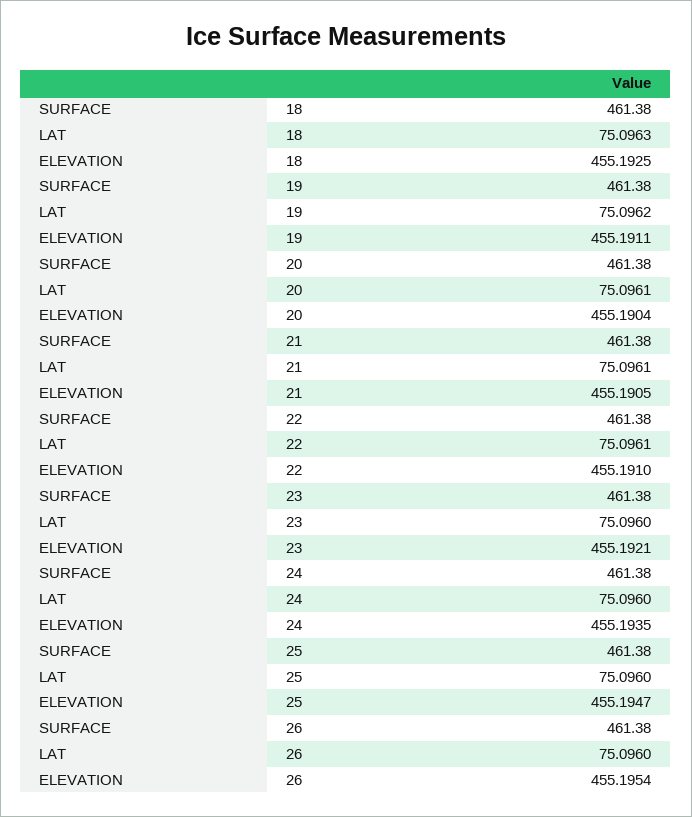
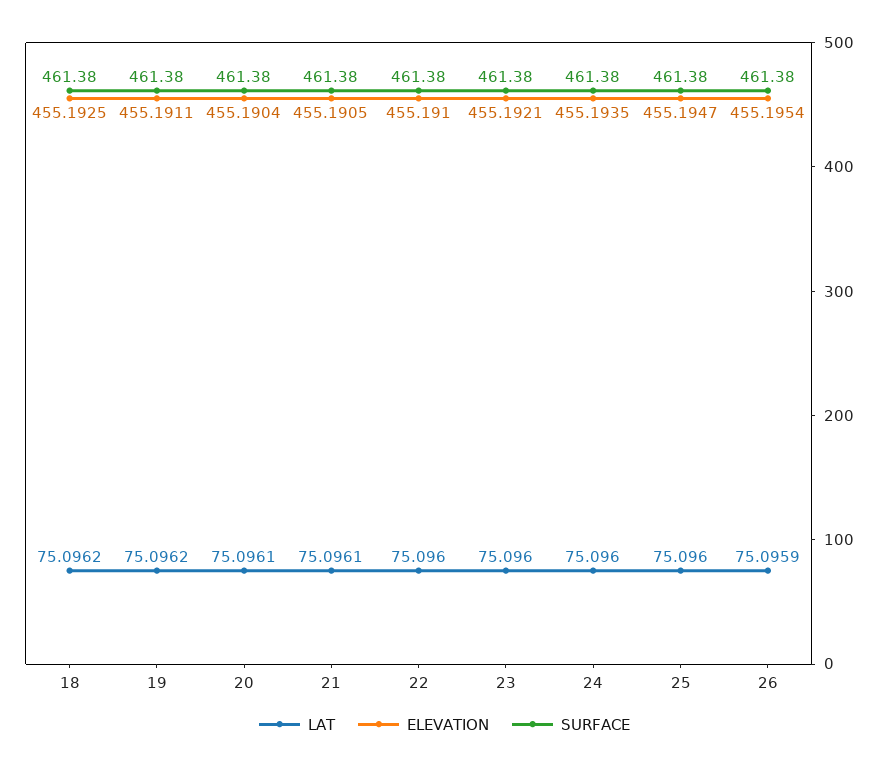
  {
    "SURFACE": {
      "18": 461.38,
      "19": 461.38,
      "20": 461.38,
      "21": 461.38,
      "22": 461.38,
      "23": 461.38,
      "24": 461.38,
      "25": 461.38,
      "26": 461.38
    },
    "LAT": {
-     "18": 75.0963,
+     "18": 75.0962,
      "19": 75.0962,
      "20": 75.0961,
      "21": 75.0961,
-     "22": 75.0961,
+     "22": 75.096,
      "23": 75.096,
      "24": 75.096,
      "25": 75.096,
-     "26": 75.096
+     "26": 75.0959
    },
    "ELEVATION": {
      "18": 455.1925,
      "19": 455.1911,
      "20": 455.1904,
      "21": 455.1905,
      "22": 455.191,
      "23": 455.1921,
      "24": 455.1935,
      "25": 455.1947,
      "26": 455.1954
    }
  }

